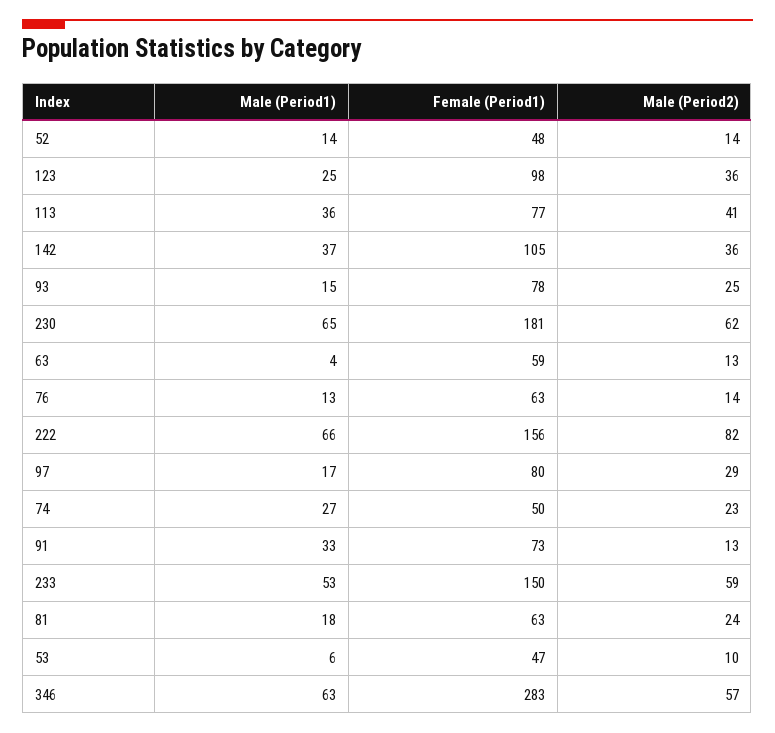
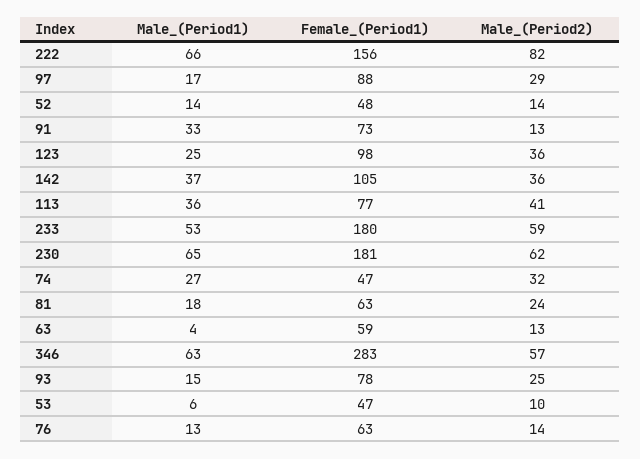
  {
    "Male (Period1)": {
      "52": 14,
      "123": 25,
      "113": 36,
      "142": 37,
      "93": 15,
      "230": 65,
      "63": 4,
      "76": 13,
      "222": 66,
      "97": 17,
      "74": 27,
      "91": 33,
      "233": 53,
      "81": 18,
      "53": 6,
      "346": 63
    },
    "Female (Period1)": {
      "52": 48,
      "123": 98,
      "113": 77,
      "142": 105,
      "93": 78,
      "230": 181,
      "63": 59,
      "76": 63,
      "222": 156,
-     "97": 80,
+     "97": 88,
-     "74": 50,
+     "74": 47,
      "91": 73,
-     "233": 150,
+     "233": 180,
      "81": 63,
      "53": 47,
      "346": 283
    },
    "Male (Period2)": {
      "52": 14,
      "123": 36,
      "113": 41,
      "142": 36,
      "93": 25,
      "230": 62,
      "63": 13,
      "76": 14,
      "222": 82,
      "97": 29,
-     "74": 23,
+     "74": 32,
      "91": 13,
      "233": 59,
      "81": 24,
      "53": 10,
      "346": 57
    }
  }

